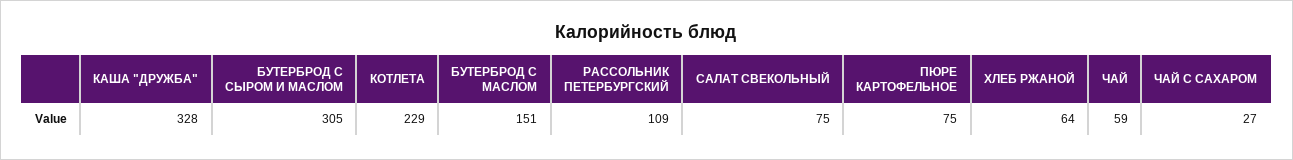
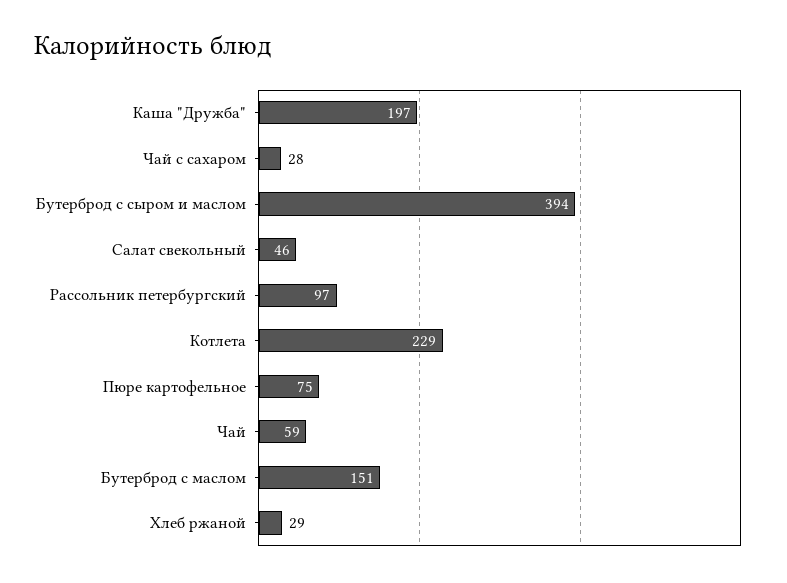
  {
-   "КАША \"ДРУЖБА\"": 328,
+   "КАША \"ДРУЖБА\"": 197,
-   "БУТЕРБРОД С СЫРОМ И МАСЛОМ": 305,
+   "БУТЕРБРОД С СЫРОМ И МАСЛОМ": 394,
    "КОТЛЕТА": 229,
    "БУТЕРБРОД С МАСЛОМ": 151,
-   "РАССОЛЬНИК ПЕТЕРБУРГСКИЙ": 109,
+   "РАССОЛЬНИК ПЕТЕРБУРГСКИЙ": 97,
-   "САЛАТ СВЕКОЛЬНЫЙ": 75,
+   "САЛАТ СВЕКОЛЬНЫЙ": 46,
    "ПЮРЕ КАРТОФЕЛЬНОЕ": 75,
-   "ХЛЕБ РЖАНОЙ": 64,
+   "ХЛЕБ РЖАНОЙ": 29,
    "ЧАЙ": 59,
-   "ЧАЙ С САХАРОМ": 27
+   "ЧАЙ С САХАРОМ": 28
  }

